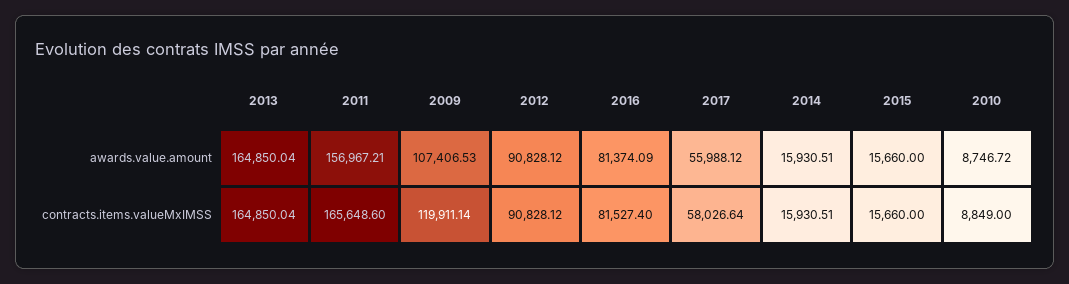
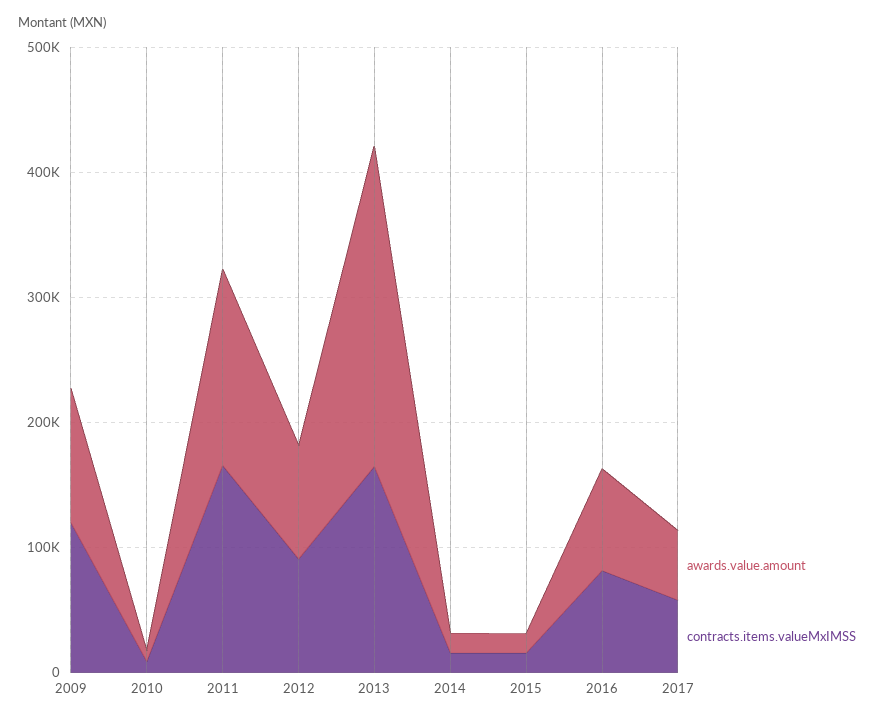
  {
    "awards.value.amount": {
-     "2013": 164850.04,
+     "2013": 260000,
      "2011": 156967.21,
      "2009": 107406.53,
      "2012": 90828.12,
      "2016": 81374.09,
      "2017": 55988.12,
      "2014": 15930.51,
      "2015": 15660,
      "2010": 8746.72
    },
    "contracts.items.valueMxIMSS": {
      "2013": 164850.04,
      "2011": 165648.6,
      "2009": 119911.14,
      "2012": 90828.12,
      "2016": 81527.4,
      "2017": 58026.64,
      "2014": 15930.51,
      "2015": 15660,
      "2010": 8849
    }
  }

